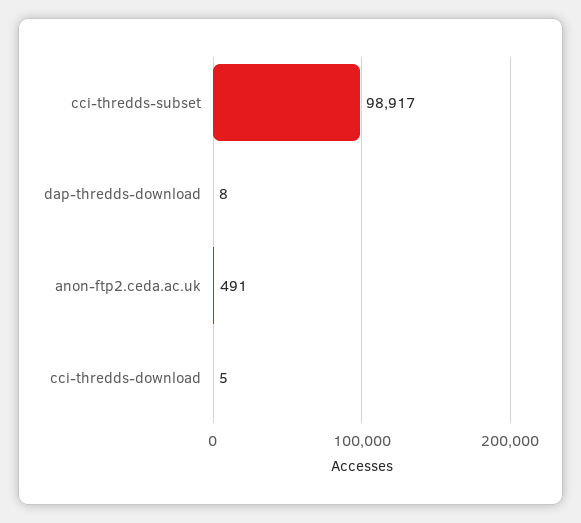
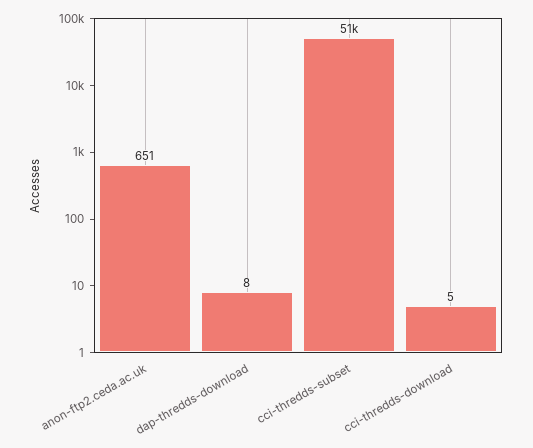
  {
-   "cci-thredds-subset": 98917,
+   "cci-thredds-subset": 51000,
    "dap-thredds-download": 8,
-   "anon-ftp2.ceda.ac.uk": 491,
+   "anon-ftp2.ceda.ac.uk": 651,
    "cci-thredds-download": 5
  }

